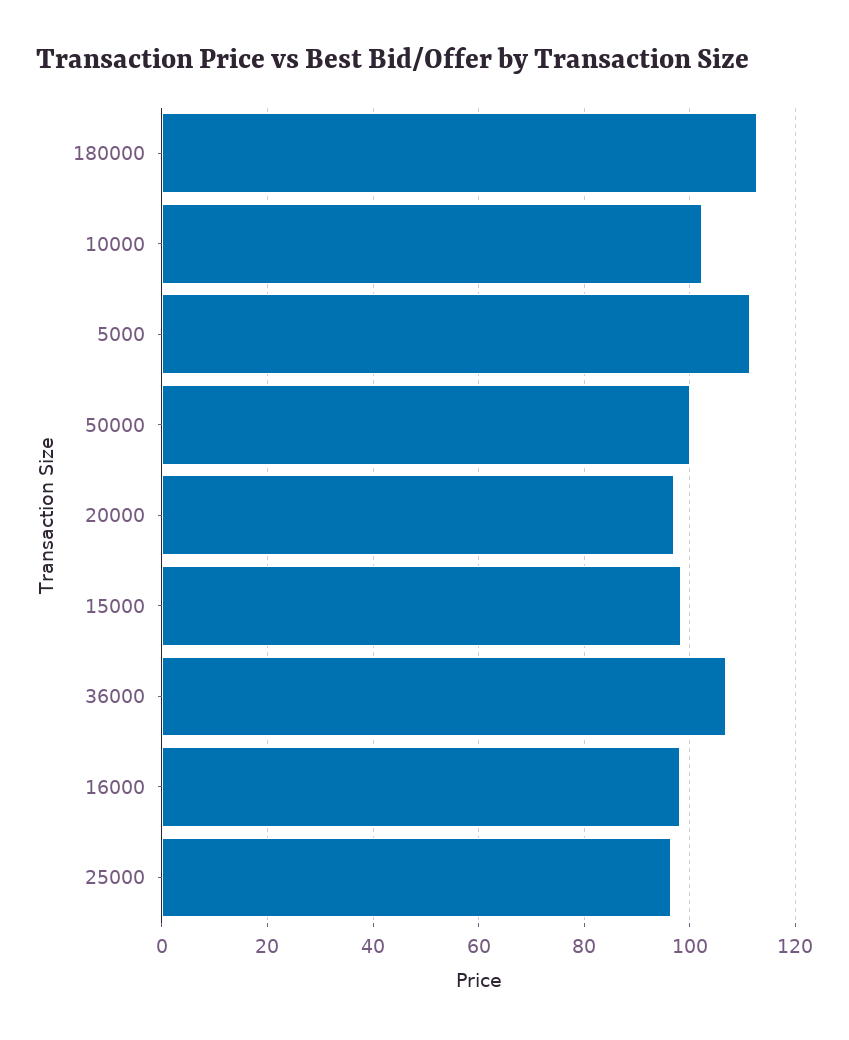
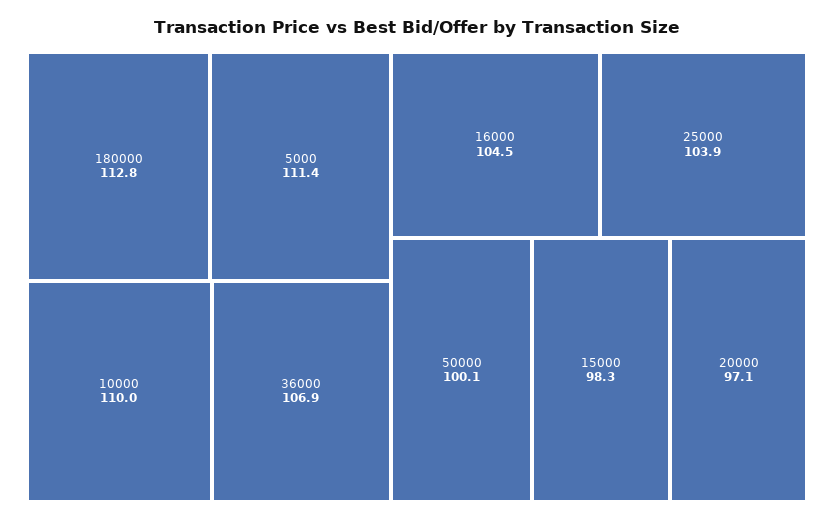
  {
    "180000": 112.8,
-   "10000": 102,
+   "10000": 110,
    "5000": 111.4,
    "50000": 100.1,
    "20000": 97.1,
    "15000": 98.3,
    "36000": 106.9,
-   "16000": 98,
+   "16000": 104.5,
-   "25000": 96
+   "25000": 103.9
  }

